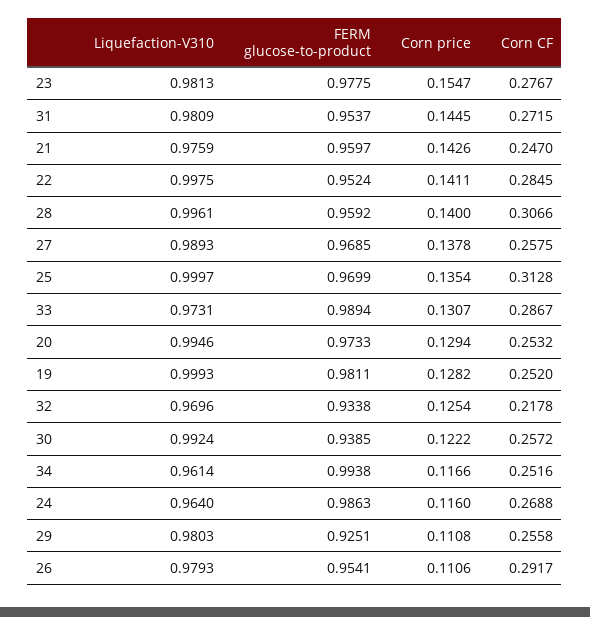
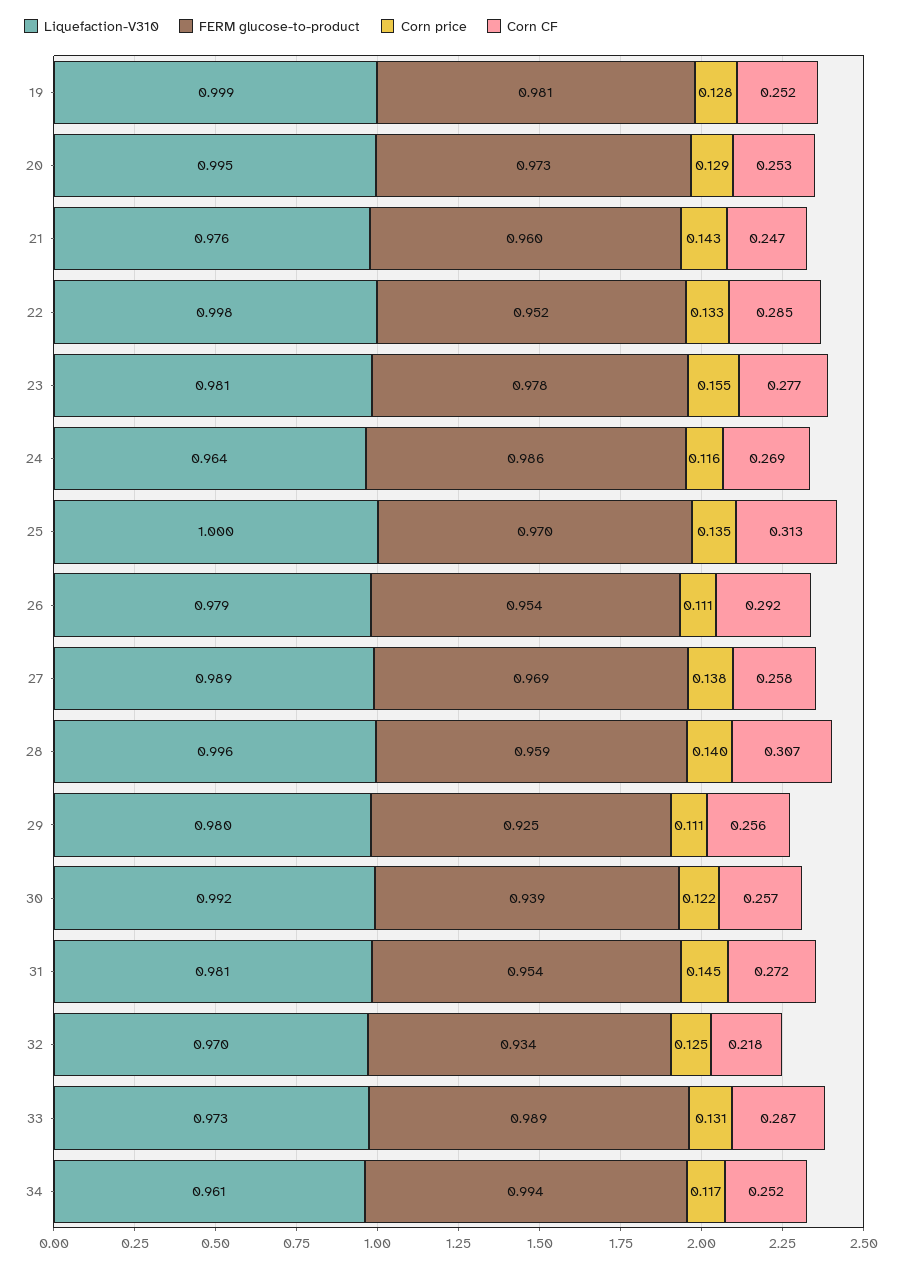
  {
    "Liquefaction-V310": {
      "23": 0.9813,
      "31": 0.9809,
      "21": 0.9759,
      "22": 0.9975,
      "28": 0.9961,
      "27": 0.9893,
      "25": 0.9997,
      "33": 0.9731,
      "20": 0.9946,
      "19": 0.9993,
      "32": 0.9696,
      "30": 0.9924,
      "34": 0.9614,
      "24": 0.964,
      "29": 0.9803,
      "26": 0.9793
    },
    "FERM glucose-to-product": {
      "23": 0.9775,
      "31": 0.9537,
      "21": 0.9597,
      "22": 0.9524,
      "28": 0.9592,
      "27": 0.9685,
      "25": 0.9699,
      "33": 0.9894,
      "20": 0.9733,
      "19": 0.9811,
      "32": 0.9338,
      "30": 0.9385,
      "34": 0.9938,
      "24": 0.9863,
      "29": 0.9251,
      "26": 0.9541
    },
    "Corn price": {
      "23": 0.1547,
      "31": 0.1445,
      "21": 0.1426,
-     "22": 0.1411,
+     "22": 0.133,
      "28": 0.14,
      "27": 0.1378,
      "25": 0.1354,
      "33": 0.1307,
      "20": 0.1294,
      "19": 0.1282,
      "32": 0.1254,
      "30": 0.1222,
      "34": 0.1166,
      "24": 0.116,
      "29": 0.1108,
      "26": 0.1106
    },
    "Corn CF": {
      "23": 0.2767,
      "31": 0.2715,
      "21": 0.247,
      "22": 0.2845,
      "28": 0.3066,
      "27": 0.2575,
      "25": 0.3128,
      "33": 0.2867,
      "20": 0.2532,
      "19": 0.252,
      "32": 0.2178,
      "30": 0.2572,
      "34": 0.2516,
      "24": 0.2688,
      "29": 0.2558,
      "26": 0.2917
    }
  }

